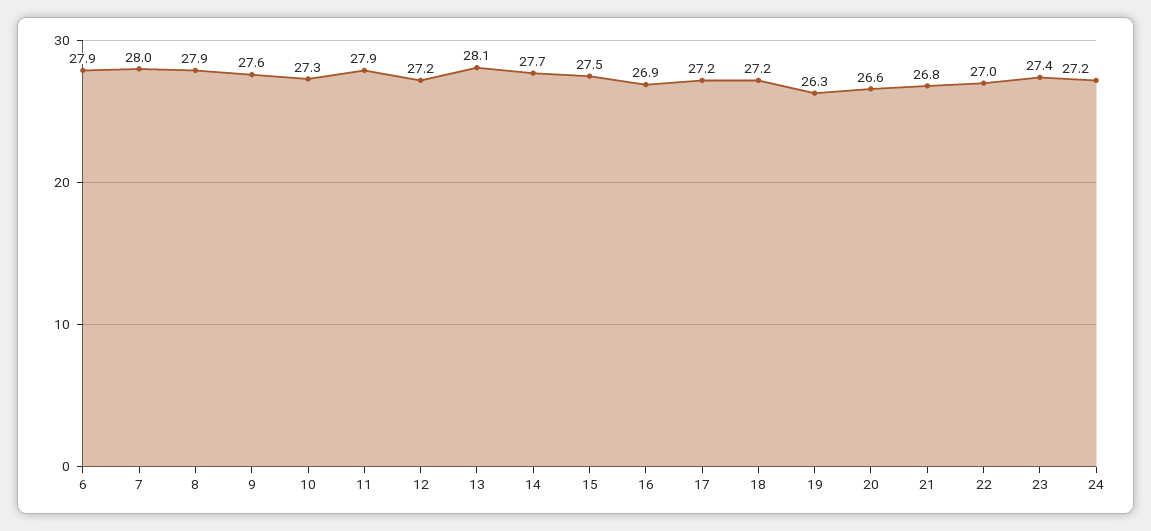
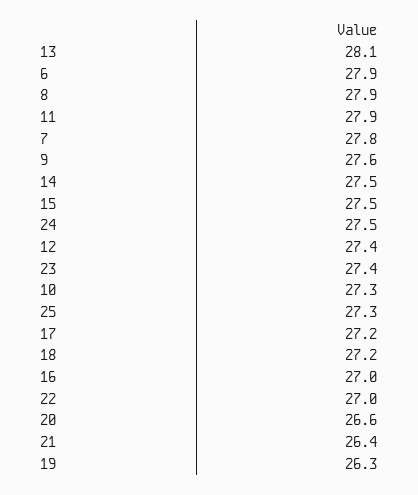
  {
    "6": 27.9,
-   "7": 28,
+   "7": 27.8,
    "8": 27.9,
    "9": 27.6,
    "10": 27.3,
    "11": 27.9,
-   "12": 27.2,
+   "12": 27.4,
    "13": 28.1,
-   "14": 27.7,
+   "14": 27.5,
    "15": 27.5,
-   "16": 26.9,
+   "16": 27,
    "17": 27.2,
    "18": 27.2,
    "19": 26.3,
    "20": 26.6,
-   "21": 26.8,
+   "21": 26.4,
    "22": 27,
    "23": 27.4,
-   "24": 27.2
+   "24": 27.5,
+   "25": 27.3
  }

